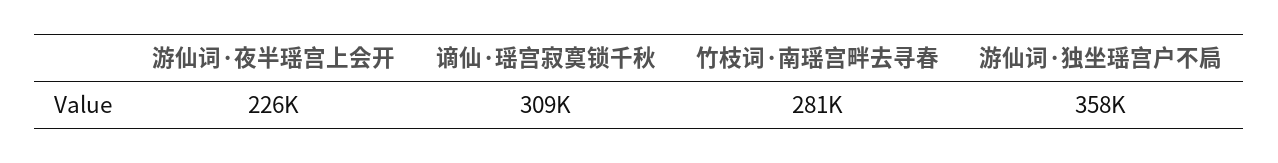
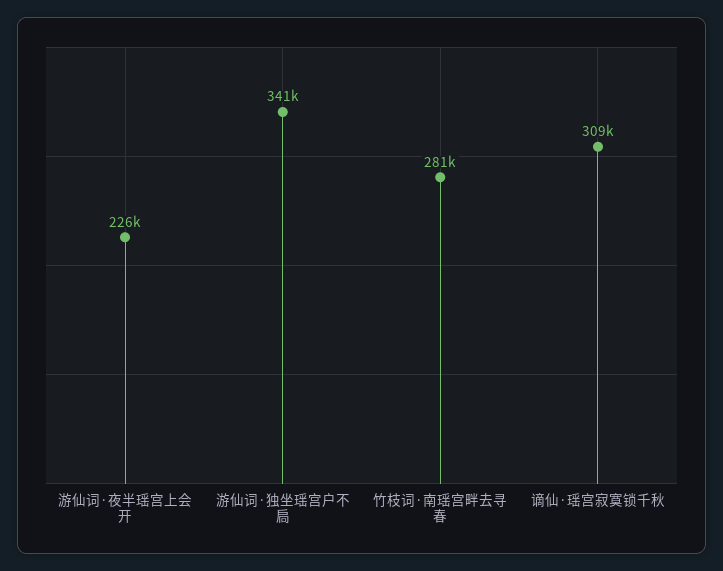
  {
    "游仙词·夜半瑶宫上会开": 226000,
    "谪仙·瑶宫寂寞锁千秋": 309000,
    "竹枝词·南瑶宫畔去寻春": 281000,
-   "游仙词·独坐瑶宫户不扃": 358000
+   "游仙词·独坐瑶宫户不扃": 341000
  }

